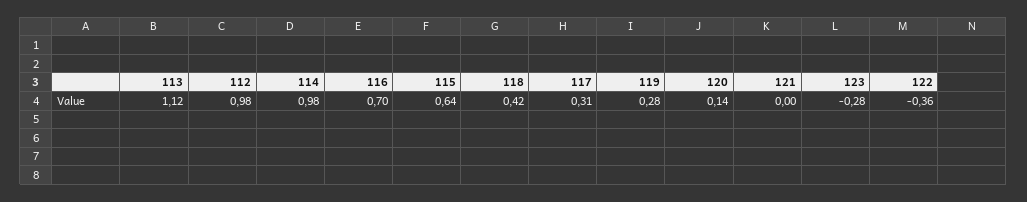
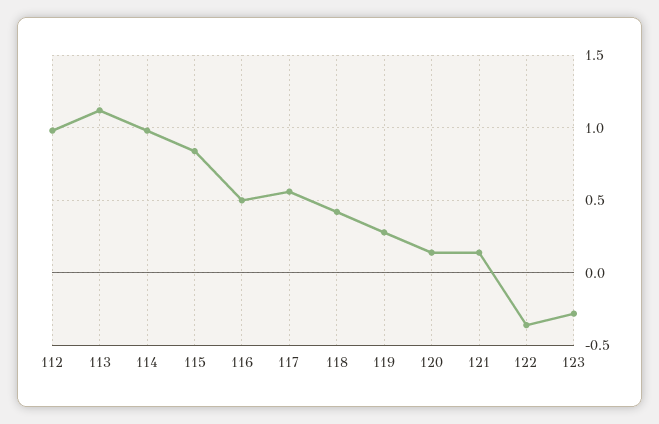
  {
    "113": 1.12,
    "112": 0.98,
    "114": 0.98,
-   "116": 0.7,
+   "116": 0.5,
-   "115": 0.64,
+   "115": 0.85,
    "118": 0.42,
-   "117": 0.31,
+   "117": 0.55,
    "119": 0.28,
    "120": 0.14,
-   "121": 0,
+   "121": 0.15,
    "123": -0.28,
    "122": -0.36
  }

